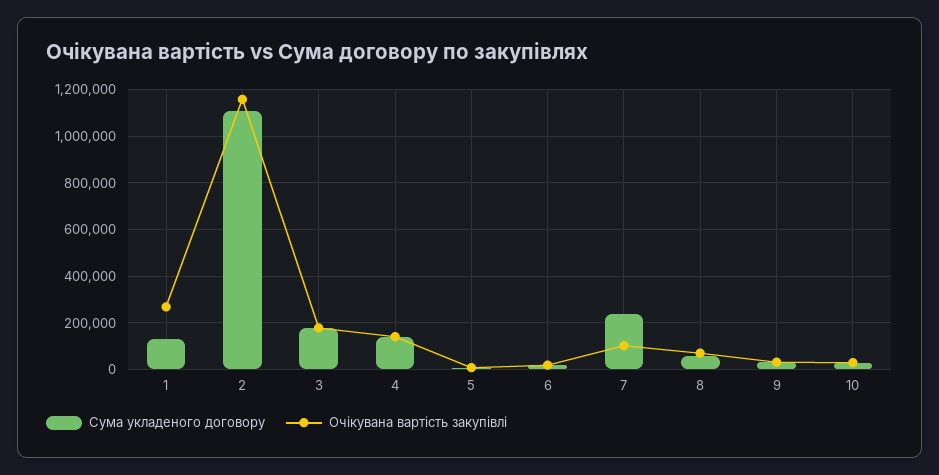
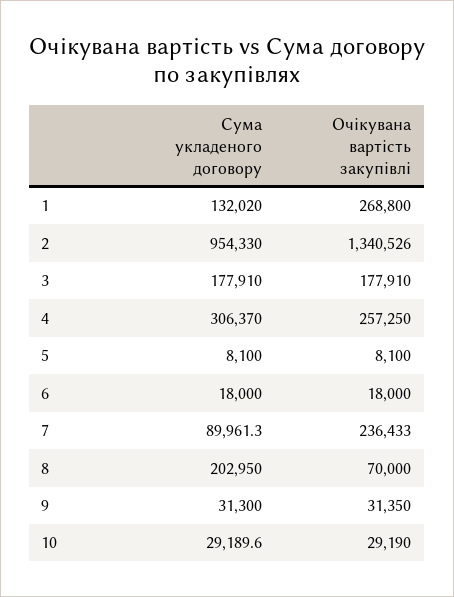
  {
    "Сума укладеного договору": {
      "1": 132020,
-     "2": 1100000,
+     "2": 954330,
      "3": 177910,
-     "4": 150000,
+     "4": 306370,
      "5": 8100,
      "6": 18000,
-     "7": 250000,
+     "7": 89961.3,
-     "8": 50000,
+     "8": 202950,
      "9": 31300,
      "10": 29189.6
    },
    "Очікувана вартість закупівлі": {
      "1": 268800,
-     "2": 1150000,
+     "2": 1340526,
      "3": 177910,
-     "4": 150000,
+     "4": 257250,
      "5": 8100,
      "6": 18000,
-     "7": 100000,
+     "7": 236433,
      "8": 70000,
      "9": 31350,
      "10": 29190
    }
  }

